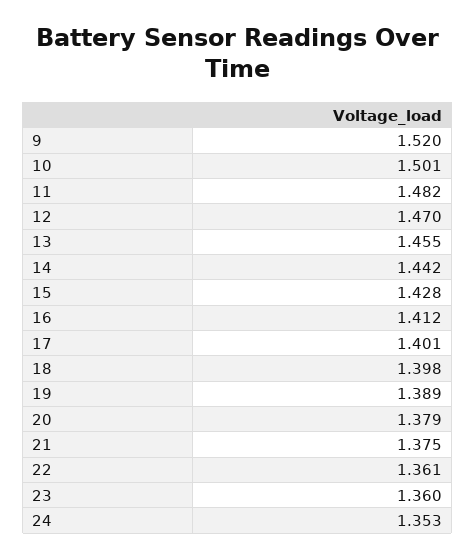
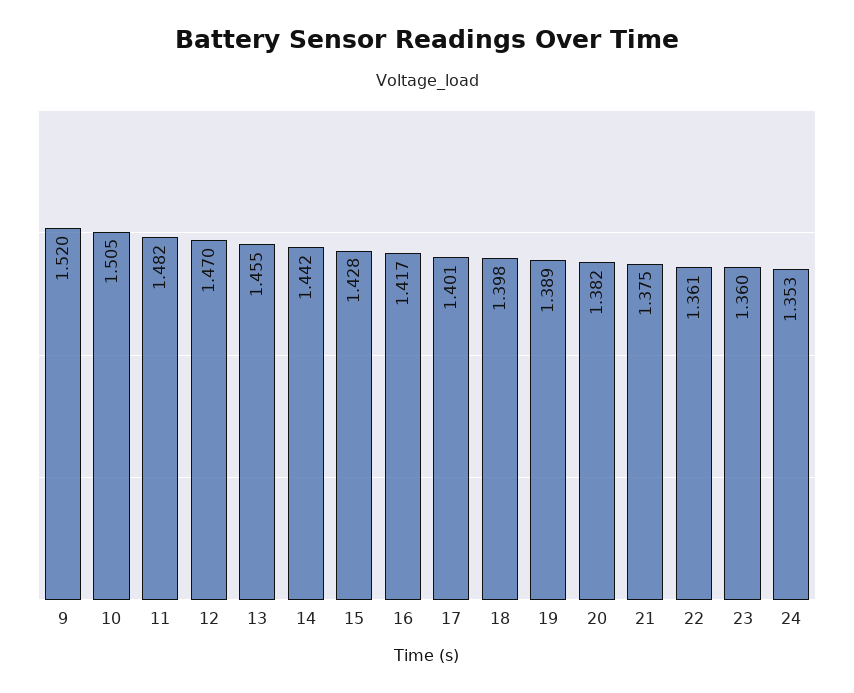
  {
    "9": 1.52,
-   "10": 1.501,
+   "10": 1.505,
    "11": 1.482,
    "12": 1.47,
    "13": 1.455,
    "14": 1.442,
    "15": 1.428,
-   "16": 1.412,
+   "16": 1.417,
    "17": 1.401,
    "18": 1.398,
    "19": 1.389,
-   "20": 1.379,
+   "20": 1.382,
    "21": 1.375,
    "22": 1.361,
    "23": 1.36,
    "24": 1.353
  }

